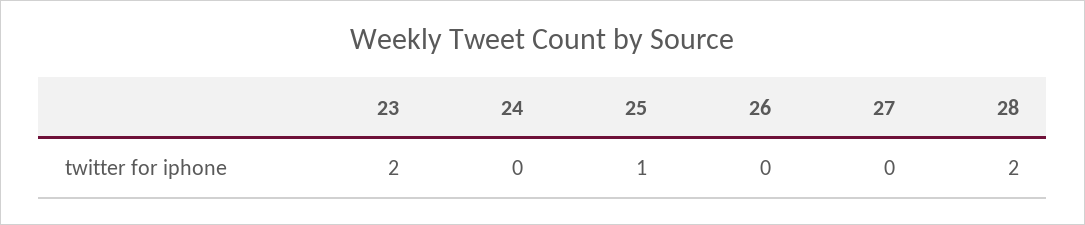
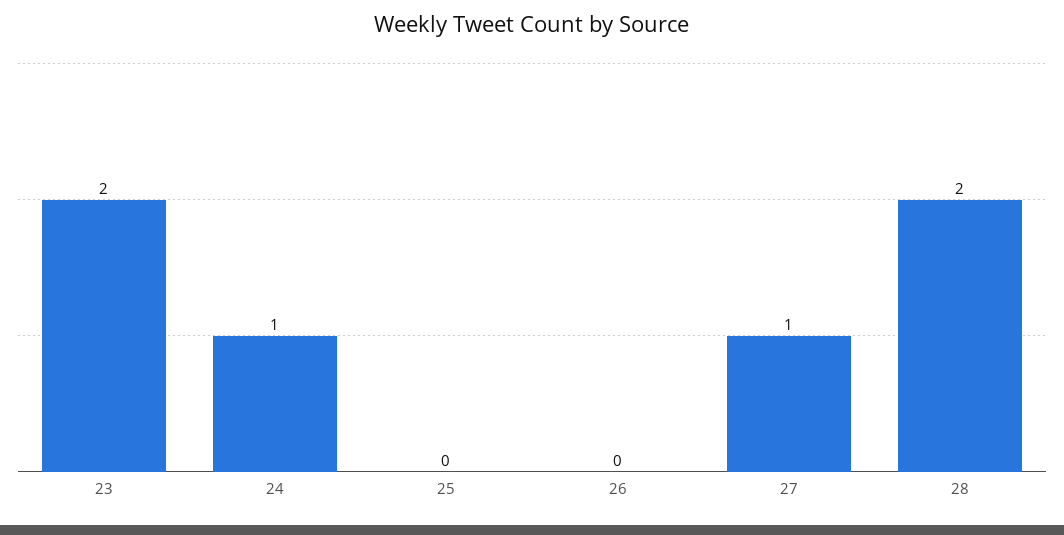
  {
    "23": 2,
-   "24": 0,
+   "24": 1,
-   "25": 1,
+   "25": 0,
    "26": 0,
-   "27": 0,
+   "27": 1,
    "28": 2
  }

